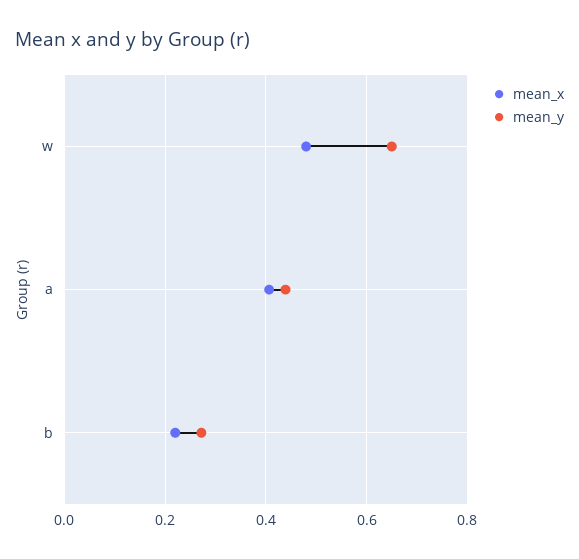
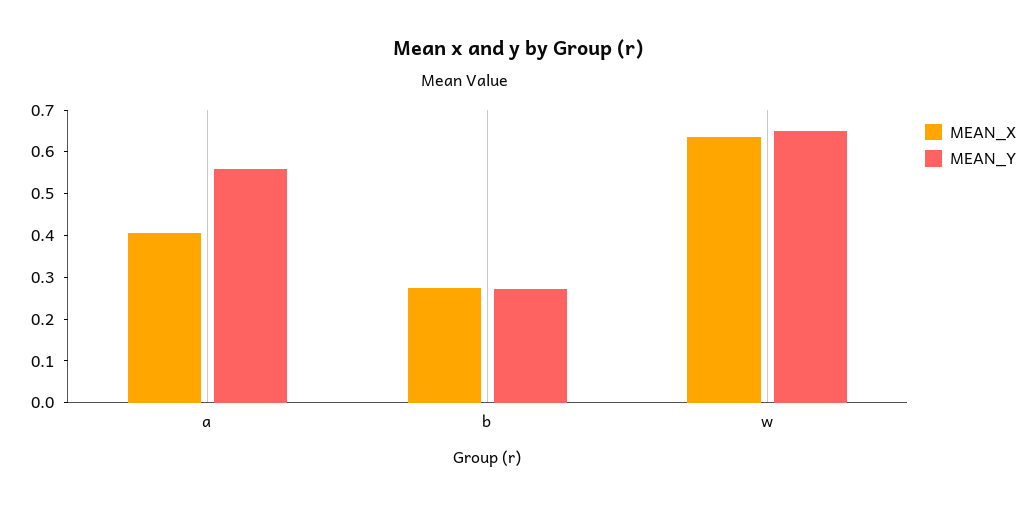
  {
    "mean_x": {
-     "w": 0.48,
+     "w": 0.64,
      "a": 0.4,
-     "b": 0.22
+     "b": 0.28
    },
    "mean_y": {
      "w": 0.64,
-     "a": 0.44,
+     "a": 0.56,
      "b": 0.28
    }
  }

